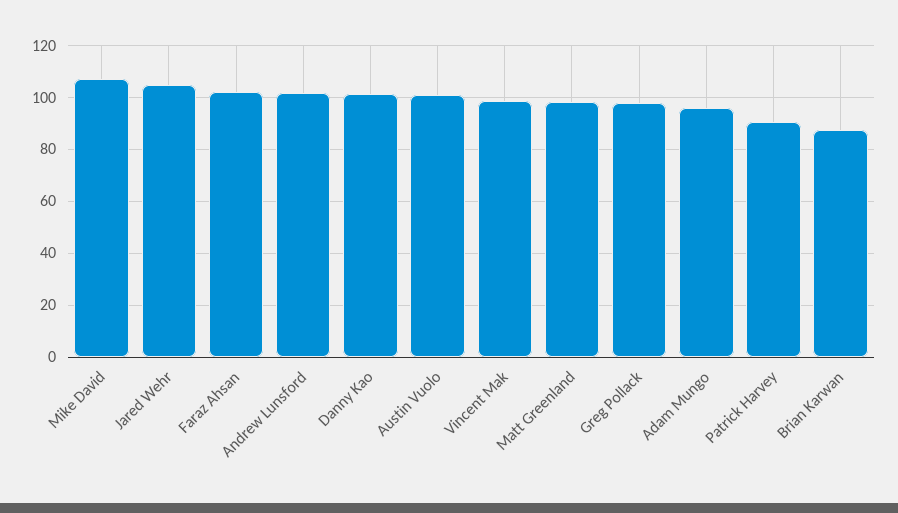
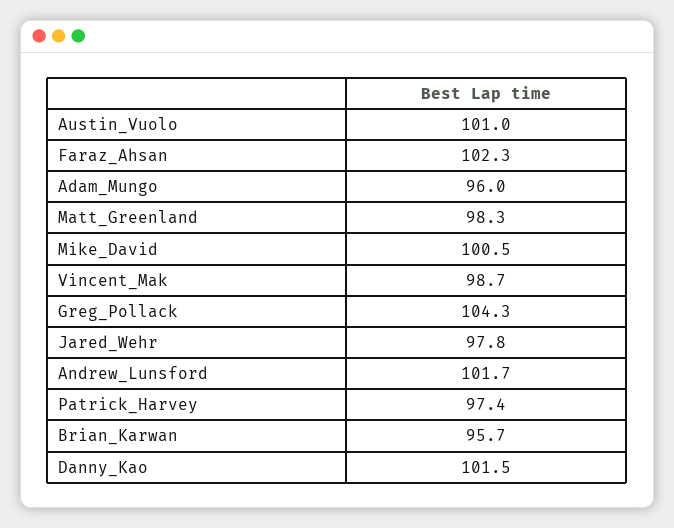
  {
-   "Mike David": 107.5,
+   "Mike David": 100.5,
-   "Jared Wehr": 105,
+   "Jared Wehr": 97.8,
    "Faraz Ahsan": 102.3,
    "Andrew Lunsford": 101.7,
    "Danny Kao": 101.5,
    "Austin Vuolo": 101,
    "Vincent Mak": 98.7,
    "Matt Greenland": 98.3,
-   "Greg Pollack": 97.5,
+   "Greg Pollack": 104.3,
    "Adam Mungo": 96,
-   "Patrick Harvey": 90,
+   "Patrick Harvey": 97.4,
-   "Brian Karwan": 87.5
+   "Brian Karwan": 95.7
  }

